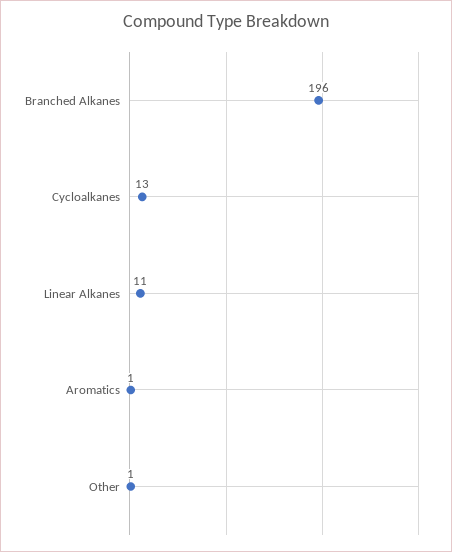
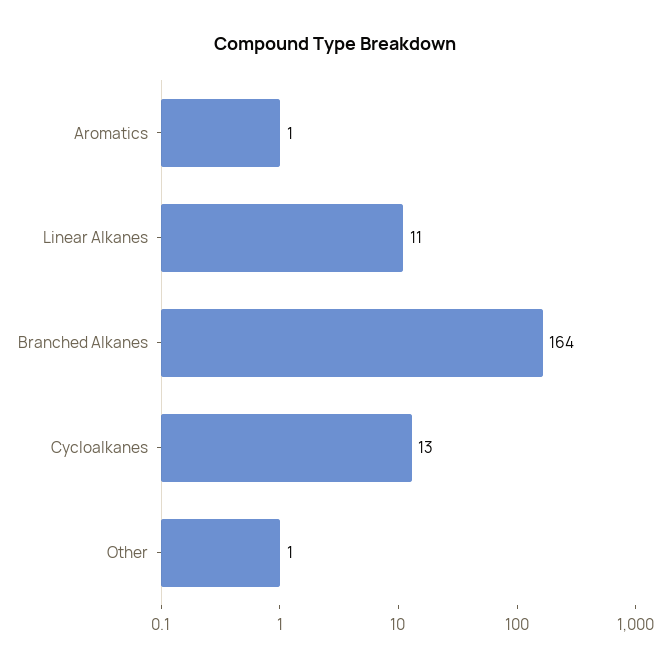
  {
-   "Branched Alkanes": 196,
+   "Branched Alkanes": 164,
    "Cycloalkanes": 13,
    "Linear Alkanes": 11,
    "Aromatics": 1,
    "Other": 1
  }

